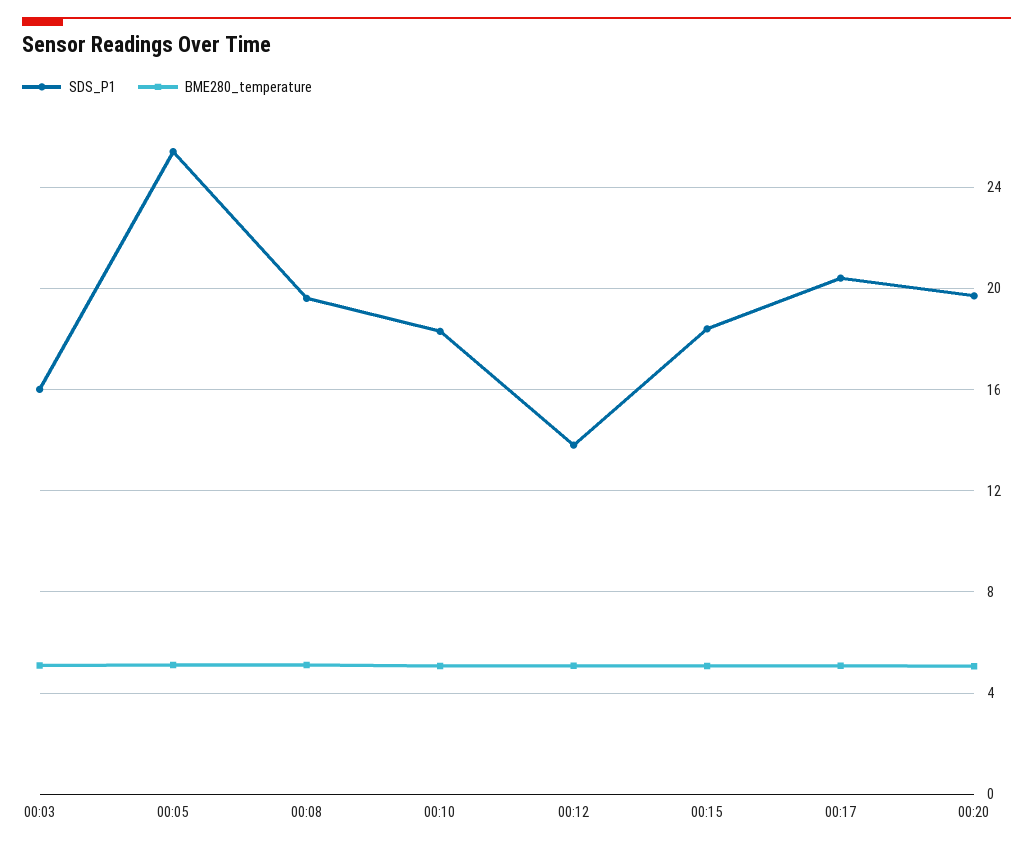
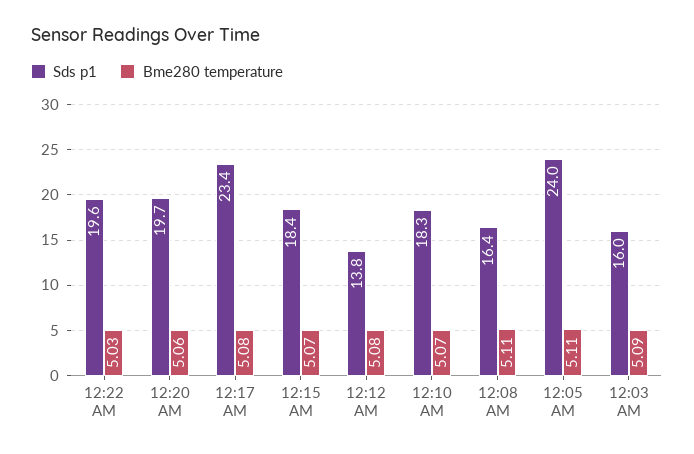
  {
    "SDS_P1": {
      "00:03": 16,
-     "00:05": 25.5,
+     "00:05": 24,
-     "00:08": 19.5,
+     "00:08": 16.4,
      "00:10": 18.3,
      "00:12": 13.8,
      "00:15": 18.4,
-     "00:17": 20.5,
+     "00:17": 23.4,
-     "00:20": 19.7
+     "00:20": 19.7,
+     "12:22 AM": 19.6
    },
    "BME280_temperature": {
      "00:03": 5.09,
      "00:05": 5.11,
      "00:08": 5.11,
      "00:10": 5.07,
      "00:12": 5.08,
      "00:15": 5.07,
      "00:17": 5.08,
-     "00:20": 5.06
+     "00:20": 5.06,
+     "12:22 AM": 5.03
    }
  }

